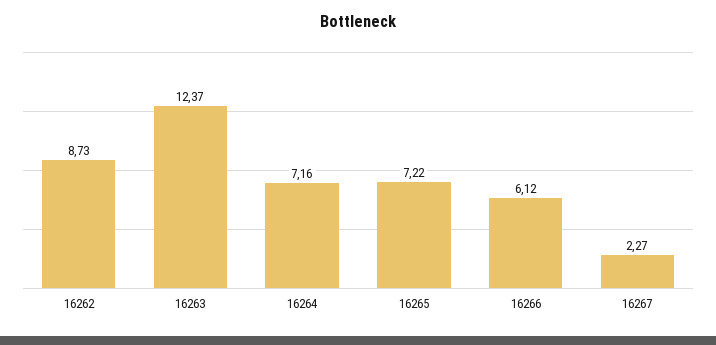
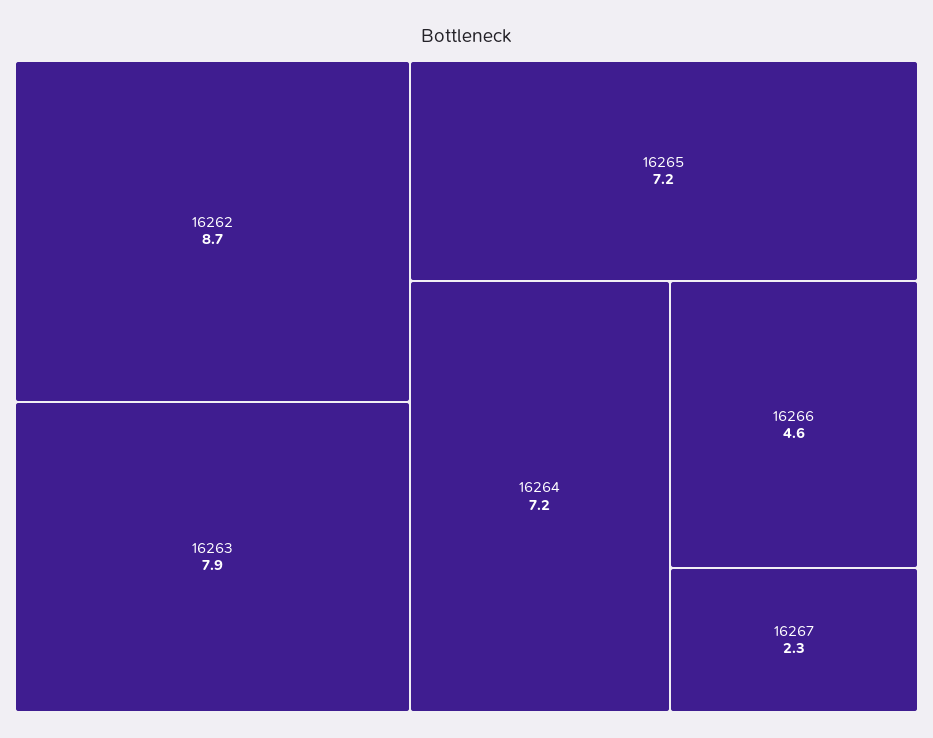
  {
    "16262": 8.73,
-   "16263": 12.37,
+   "16263": 7.9,
    "16264": 7.16,
    "16265": 7.22,
-   "16266": 6.12,
+   "16266": 4.6,
    "16267": 2.27
  }

